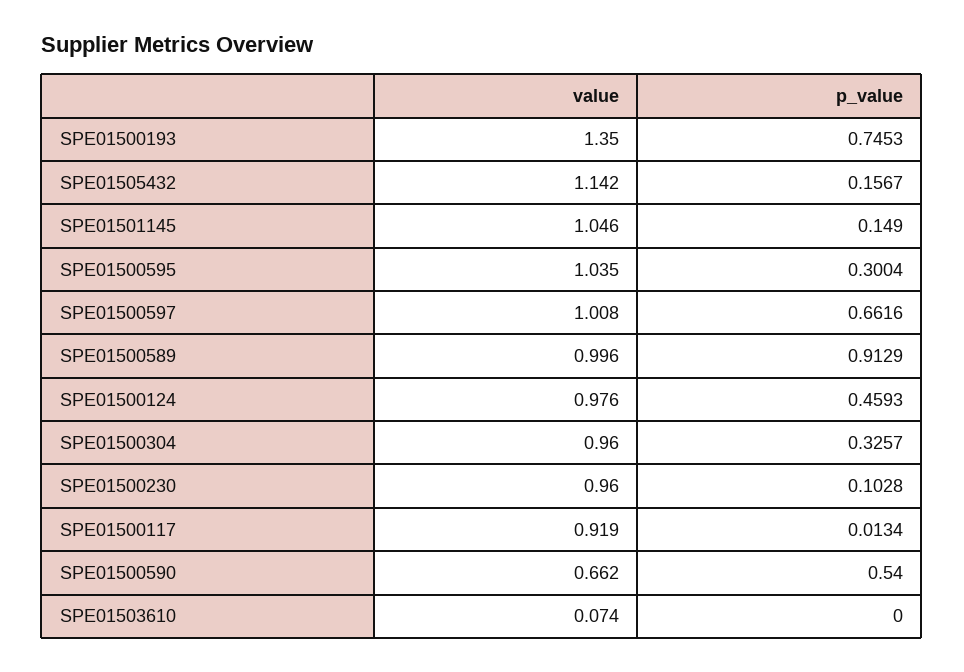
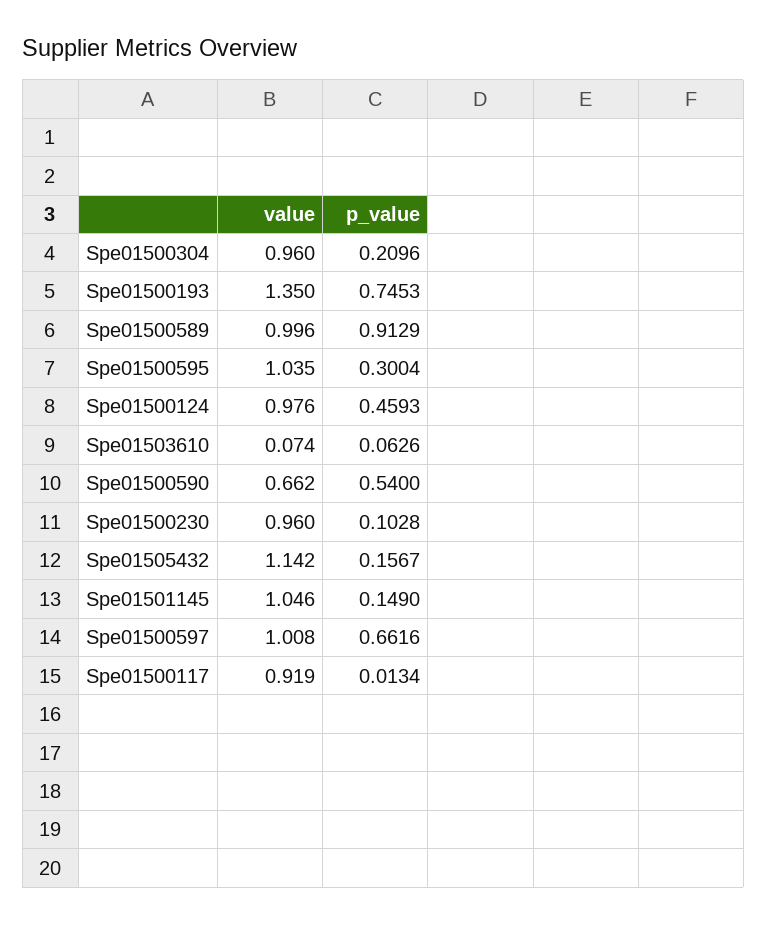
  {
    "value": {
      "SPE01500193": 1.35,
      "SPE01505432": 1.142,
      "SPE01501145": 1.046,
      "SPE01500595": 1.035,
      "SPE01500597": 1.008,
      "SPE01500589": 0.996,
      "SPE01500124": 0.976,
      "SPE01500304": 0.96,
      "SPE01500230": 0.96,
      "SPE01500117": 0.919,
      "SPE01500590": 0.662,
      "SPE01503610": 0.074
    },
    "p_value": {
      "SPE01500193": 0.7453,
      "SPE01505432": 0.1567,
      "SPE01501145": 0.149,
      "SPE01500595": 0.3004,
      "SPE01500597": 0.6616,
      "SPE01500589": 0.9129,
      "SPE01500124": 0.4593,
-     "SPE01500304": 0.3257,
+     "SPE01500304": 0.2096,
      "SPE01500230": 0.1028,
      "SPE01500117": 0.0134,
      "SPE01500590": 0.54,
-     "SPE01503610": 0
+     "SPE01503610": 0.0626
    }
  }

